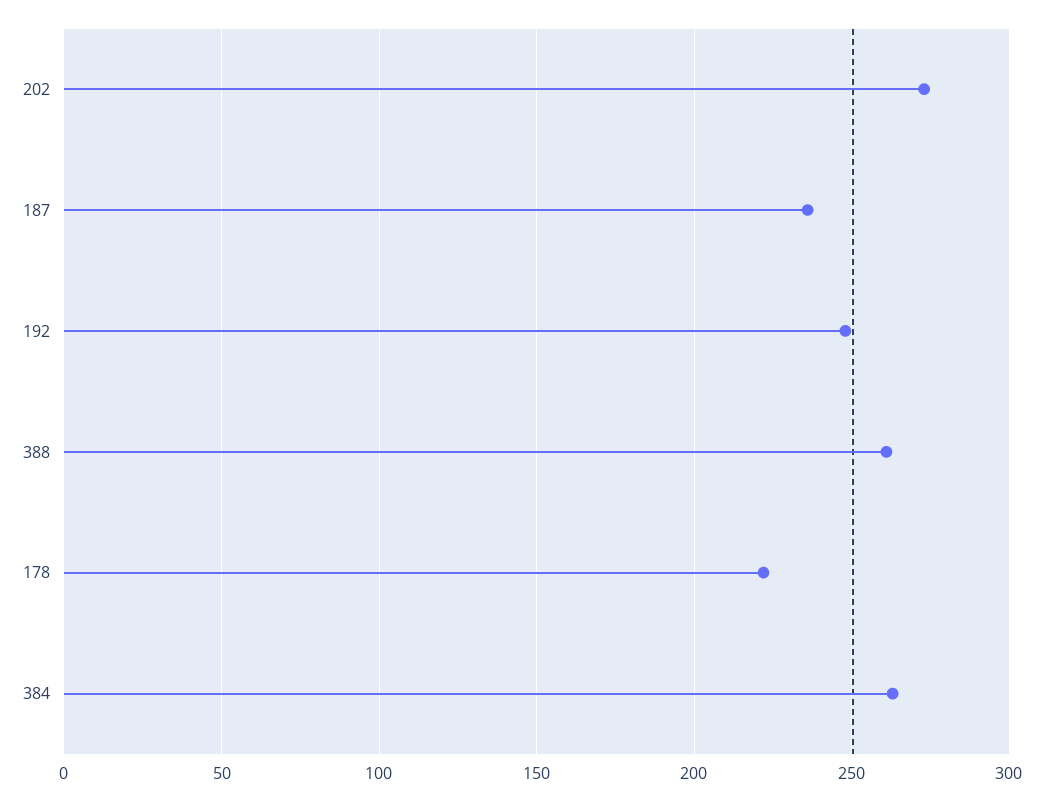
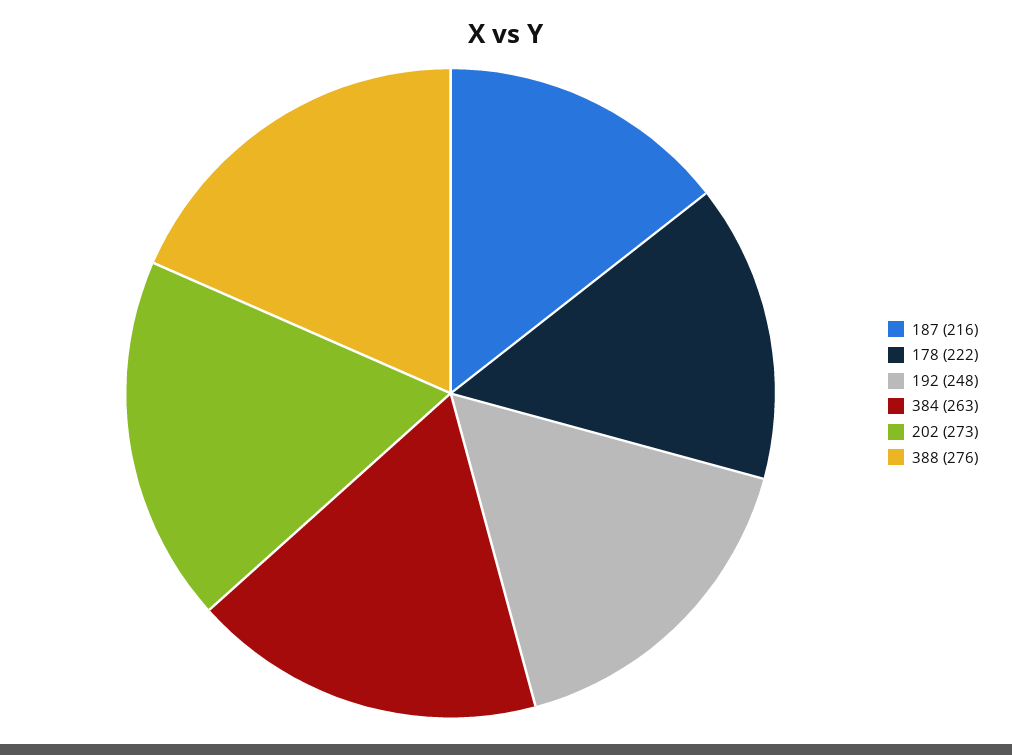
  {
    "202": 273,
-   "187": 235,
+   "187": 216,
    "192": 248,
-   "388": 260,
+   "388": 276,
    "178": 222,
    "384": 263
  }

